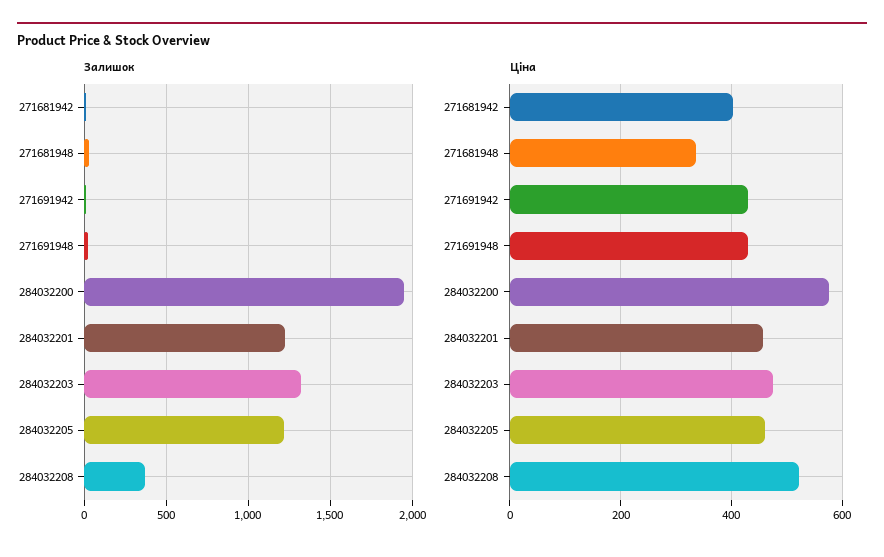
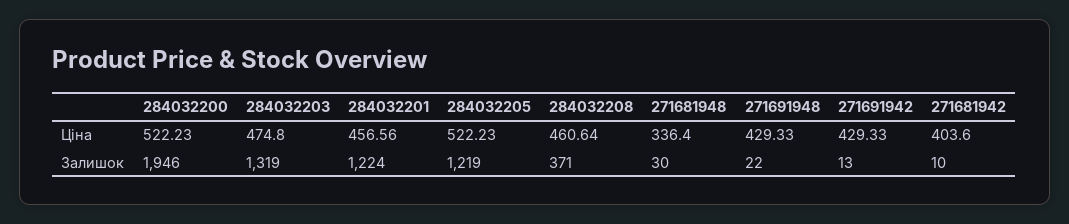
  {
    "Залишок": {
      "271681942": 10,
      "271681948": 30,
      "271691942": 13,
      "271691948": 22,
      "284032200": 1946,
      "284032201": 1224,
      "284032203": 1319,
      "284032205": 1219,
      "284032208": 371
    },
    "Ціна": {
      "271681942": 403.6,
      "271681948": 336.4,
      "271691942": 429.33,
      "271691948": 429.33,
-     "284032200": 580,
+     "284032200": 522.23,
      "284032201": 456.56,
      "284032203": 474.8,
-     "284032205": 460,
+     "284032205": 522.23,
-     "284032208": 520
+     "284032208": 460.64
    }
  }

